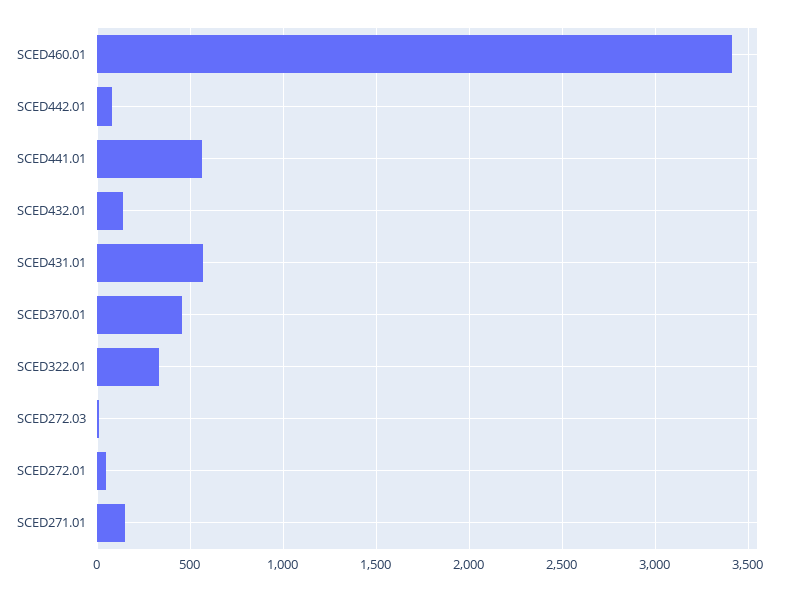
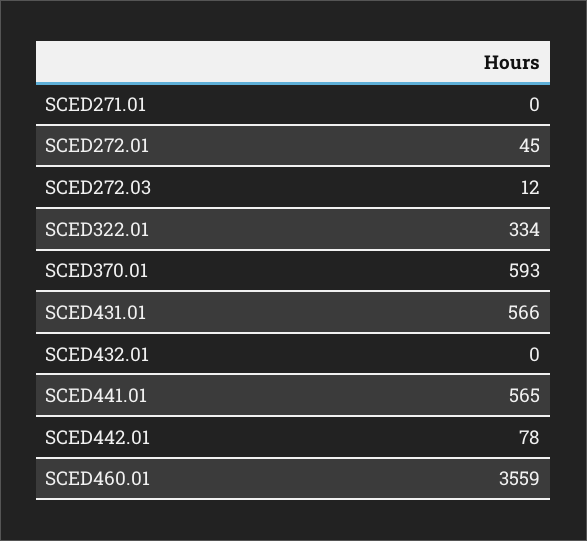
  {
-   "SCED460.01": 3400,
+   "SCED460.01": 3559,
    "SCED442.01": 78,
    "SCED441.01": 565,
-   "SCED432.01": 150,
+   "SCED432.01": 0,
    "SCED431.01": 566,
-   "SCED370.01": 450,
+   "SCED370.01": 593,
    "SCED322.01": 334,
    "SCED272.03": 12,
    "SCED272.01": 45,
-   "SCED271.01": 150
+   "SCED271.01": 0
  }

